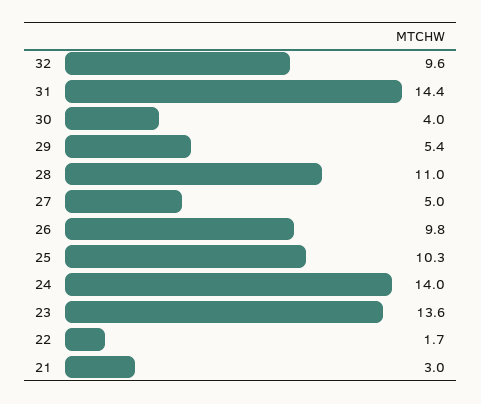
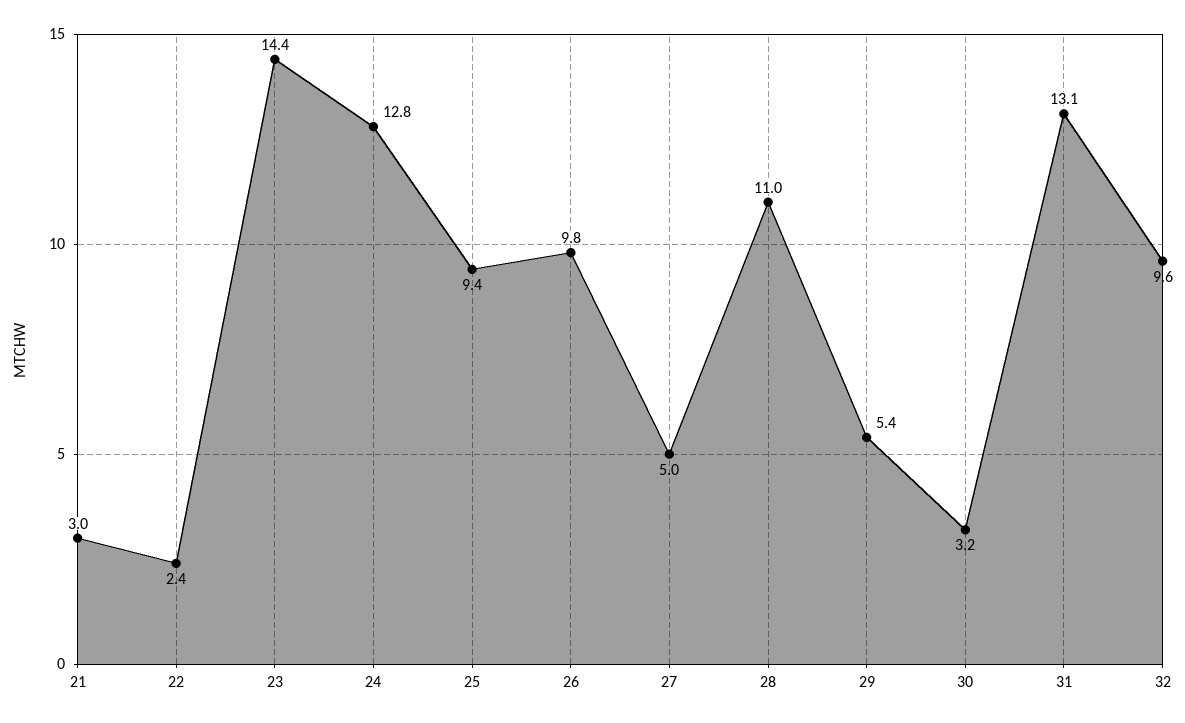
  {
    "32": 9.6,
-   "31": 14.4,
+   "31": 13.1,
-   "30": 4,
+   "30": 3.2,
    "29": 5.4,
    "28": 11,
    "27": 5,
    "26": 9.8,
-   "25": 10.3,
+   "25": 9.4,
-   "24": 14,
+   "24": 12.8,
-   "23": 13.6,
+   "23": 14.4,
-   "22": 1.7,
+   "22": 2.4,
    "21": 3
  }

